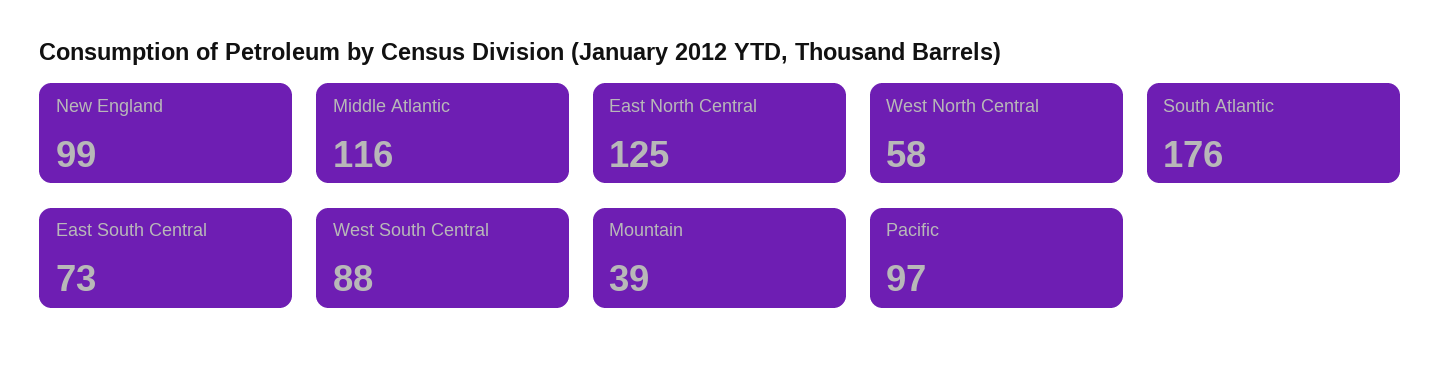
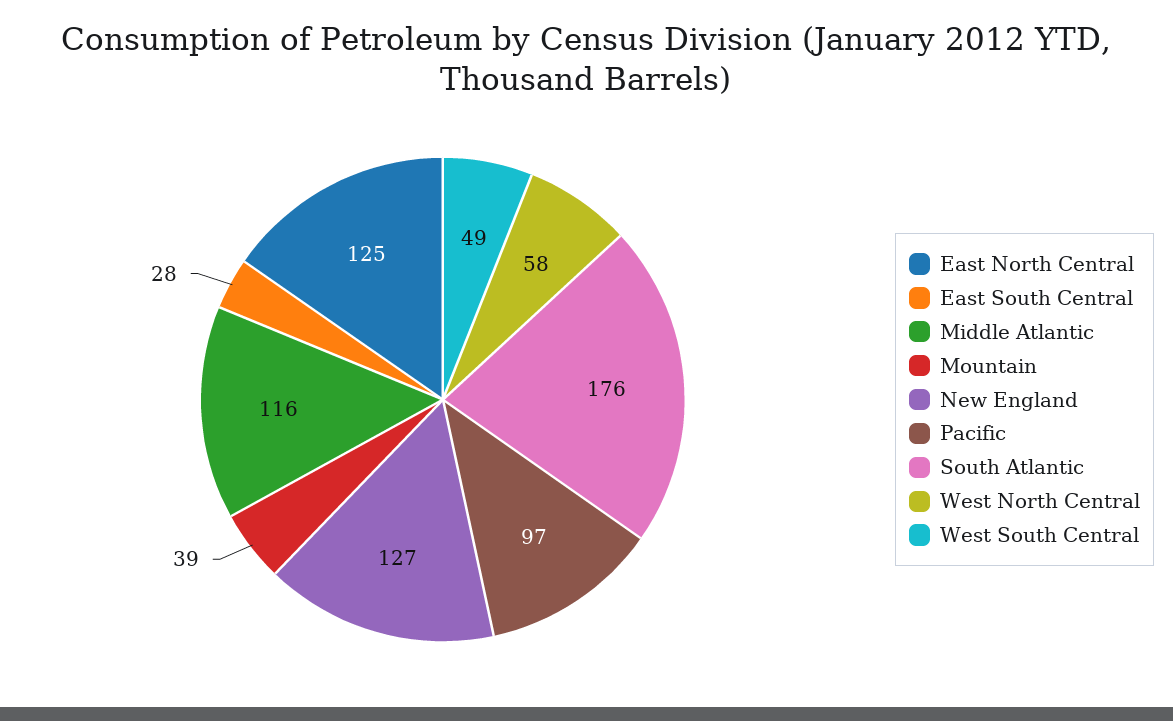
  {
-   "New England": 99,
+   "New England": 127,
    "Middle Atlantic": 116,
    "East North Central": 125,
    "West North Central": 58,
    "South Atlantic": 176,
-   "East South Central": 73,
+   "East South Central": 28,
-   "West South Central": 88,
+   "West South Central": 49,
    "Mountain": 39,
    "Pacific": 97
  }

